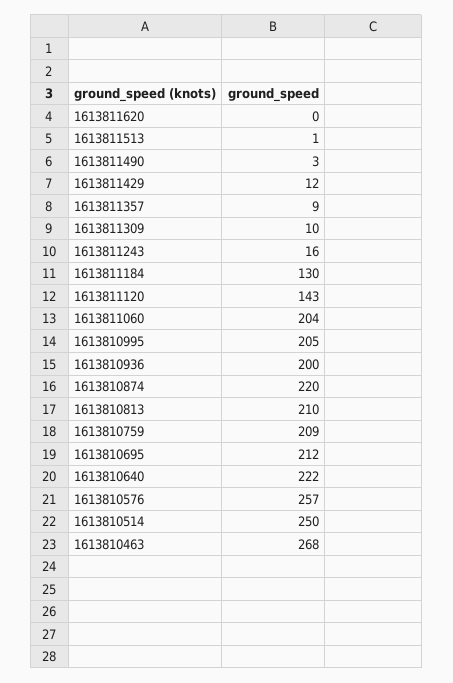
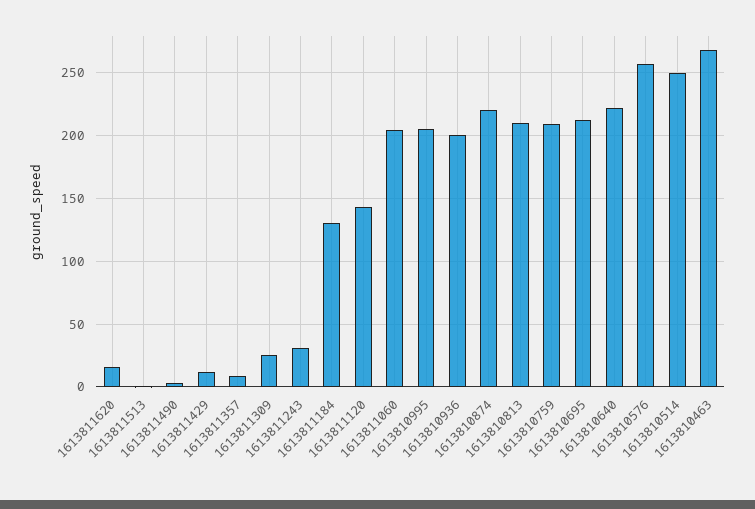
  {
-   "1613811620": 0,
+   "1613811620": 15,
    "1613811513": 1,
    "1613811490": 3,
    "1613811429": 12,
    "1613811357": 9,
-   "1613811309": 10,
+   "1613811309": 25,
-   "1613811243": 16,
+   "1613811243": 30,
    "1613811184": 130,
    "1613811120": 143,
    "1613811060": 204,
    "1613810995": 205,
    "1613810936": 200,
    "1613810874": 220,
    "1613810813": 210,
    "1613810759": 209,
    "1613810695": 212,
    "1613810640": 222,
    "1613810576": 257,
    "1613810514": 250,
    "1613810463": 268
  }

